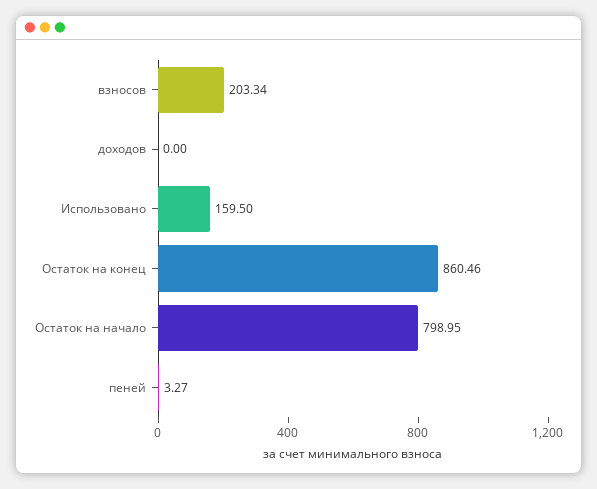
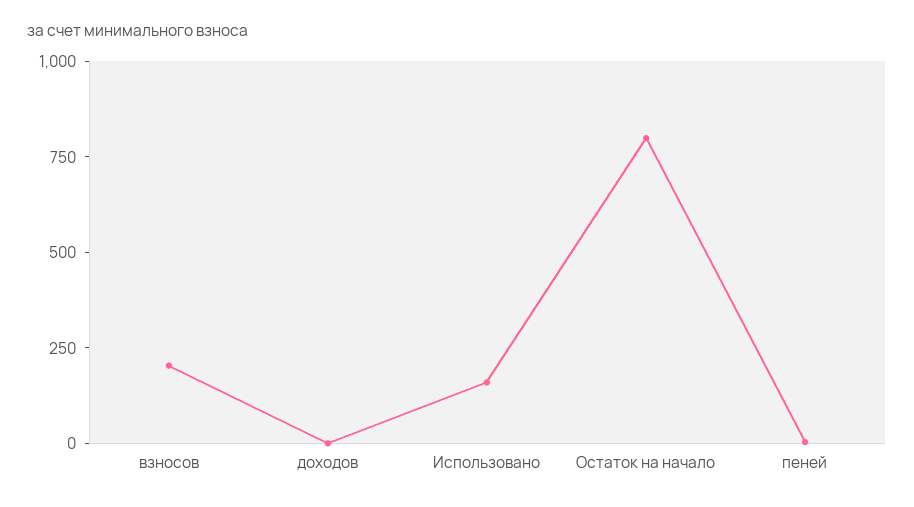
  {
    "взносов": 203.34,
    "доходов": 0,
    "Использовано": 159.5,
-   "Остаток на конец": 860.46,
    "Остаток на начало": 798.95,
    "пеней": 3.27
  }

